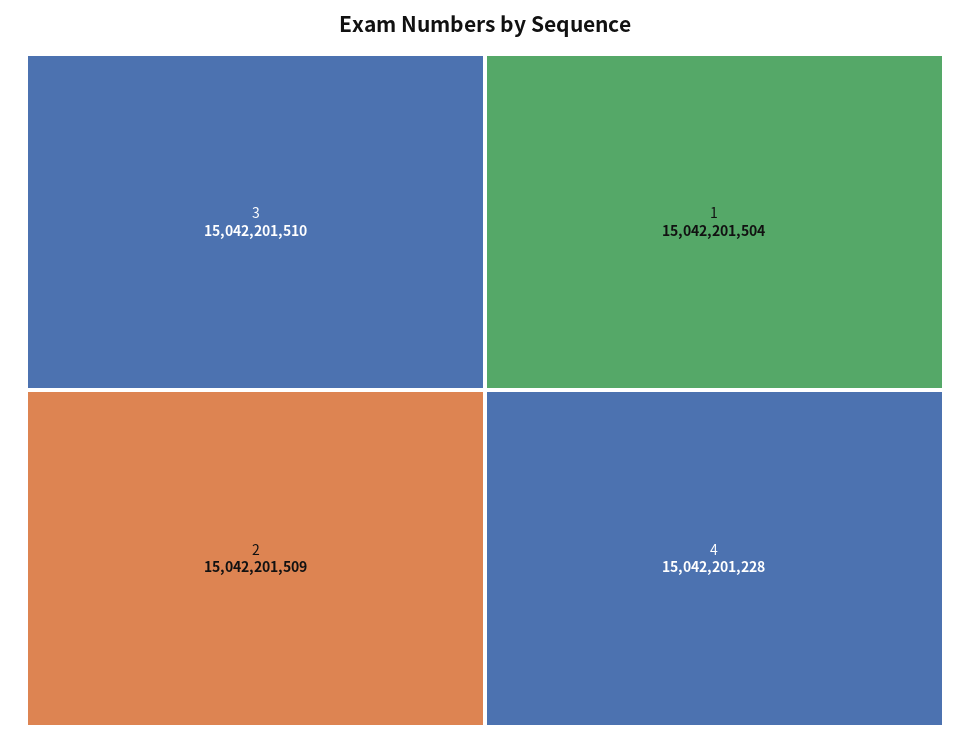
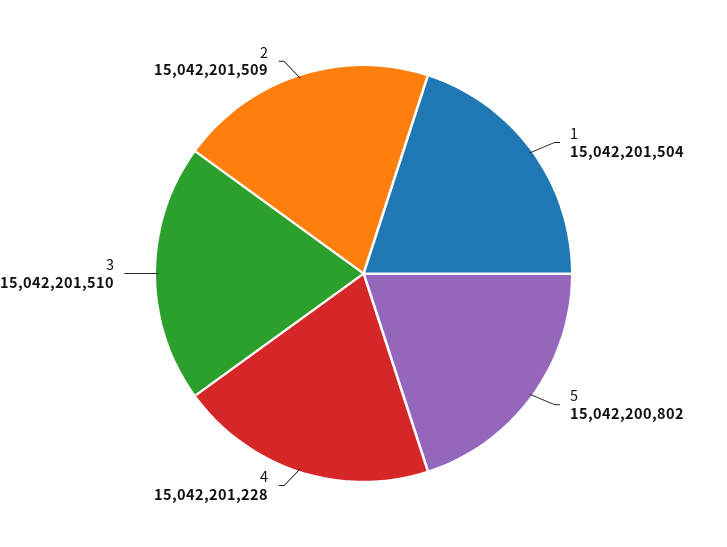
  {
    "3": 15042201510,
    "2": 15042201509,
    "1": 15042201504,
-   "4": 15042201228
+   "4": 15042201228,
+   "5": 15042200802
  }

